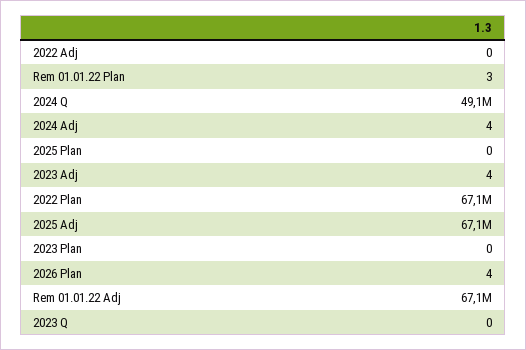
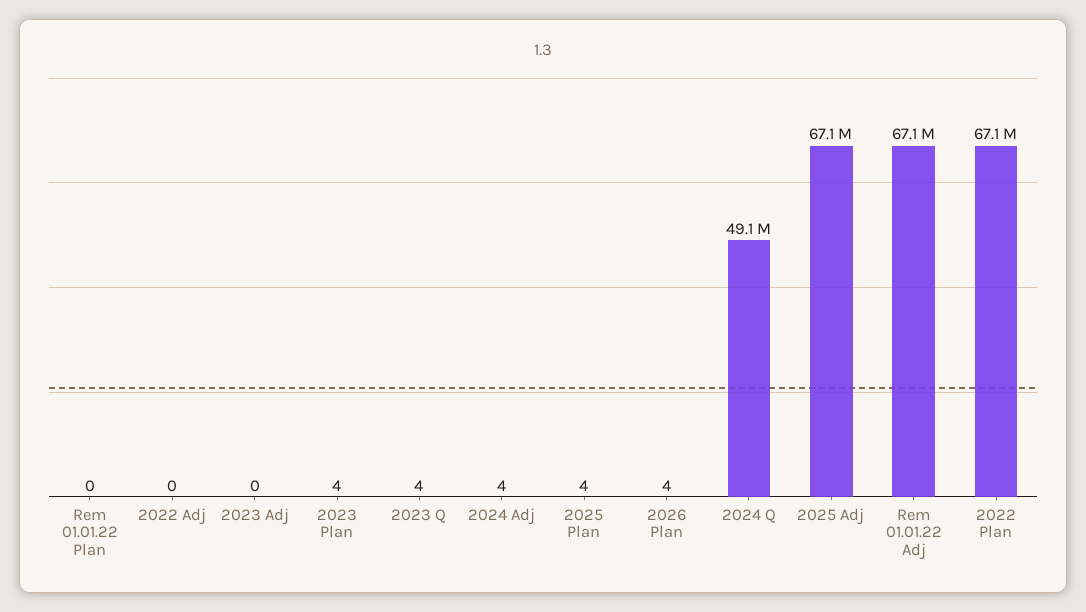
  {
    "2022 Adj": 0,
-   "Rem 01.01.22 Plan": 3,
+   "Rem 01.01.22 Plan": 0,
    "2024 Q": 49100000,
    "2024 Adj": 4,
-   "2025 Plan": 0,
+   "2025 Plan": 4,
-   "2023 Adj": 4,
+   "2023 Adj": 0,
    "2022 Plan": 67100000,
    "2025 Adj": 67100000,
-   "2023 Plan": 0,
+   "2023 Plan": 4,
    "2026 Plan": 4,
    "Rem 01.01.22 Adj": 67100000,
-   "2023 Q": 0
+   "2023 Q": 4
  }

